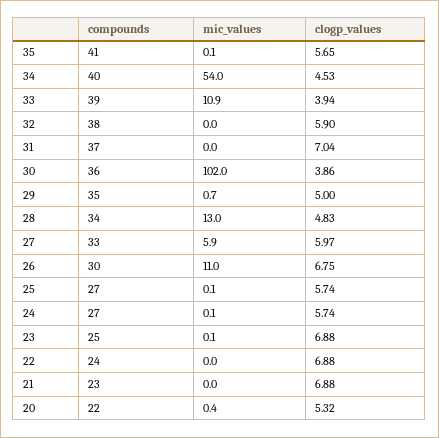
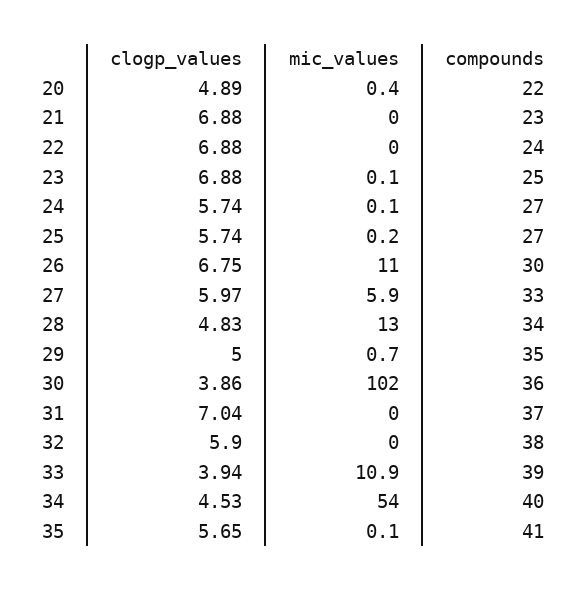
  {
    "compounds": {
      "35": 41,
      "34": 40,
      "33": 39,
      "32": 38,
      "31": 37,
      "30": 36,
      "29": 35,
      "28": 34,
      "27": 33,
      "26": 30,
      "25": 27,
      "24": 27,
      "23": 25,
      "22": 24,
      "21": 23,
      "20": 22
    },
    "mic_values": {
      "35": 0.1,
      "34": 54,
      "33": 10.9,
      "32": 0,
      "31": 0,
      "30": 102,
      "29": 0.7,
      "28": 13,
      "27": 5.9,
      "26": 11,
-     "25": 0.1,
+     "25": 0.2,
      "24": 0.1,
      "23": 0.1,
      "22": 0,
      "21": 0,
      "20": 0.4
    },
    "clogp_values": {
      "35": 5.65,
      "34": 4.53,
      "33": 3.94,
      "32": 5.9,
      "31": 7.04,
      "30": 3.86,
      "29": 5,
      "28": 4.83,
      "27": 5.97,
      "26": 6.75,
      "25": 5.74,
      "24": 5.74,
      "23": 6.88,
      "22": 6.88,
      "21": 6.88,
-     "20": 5.32
+     "20": 4.89
    }
  }

